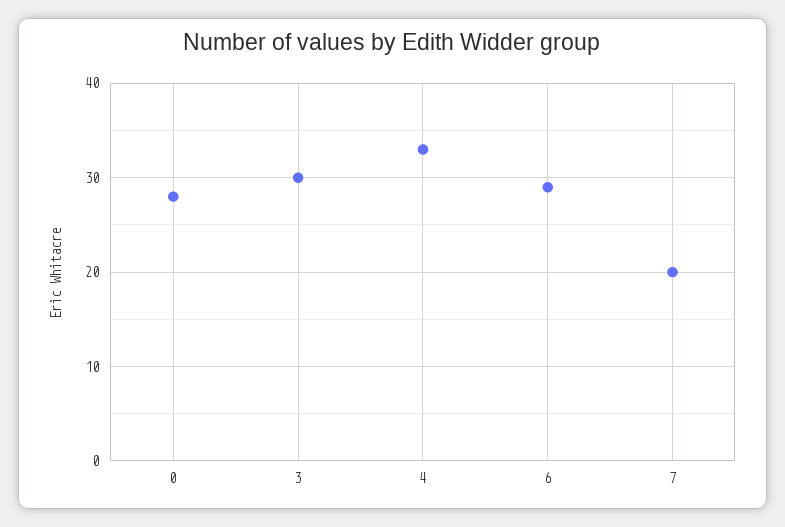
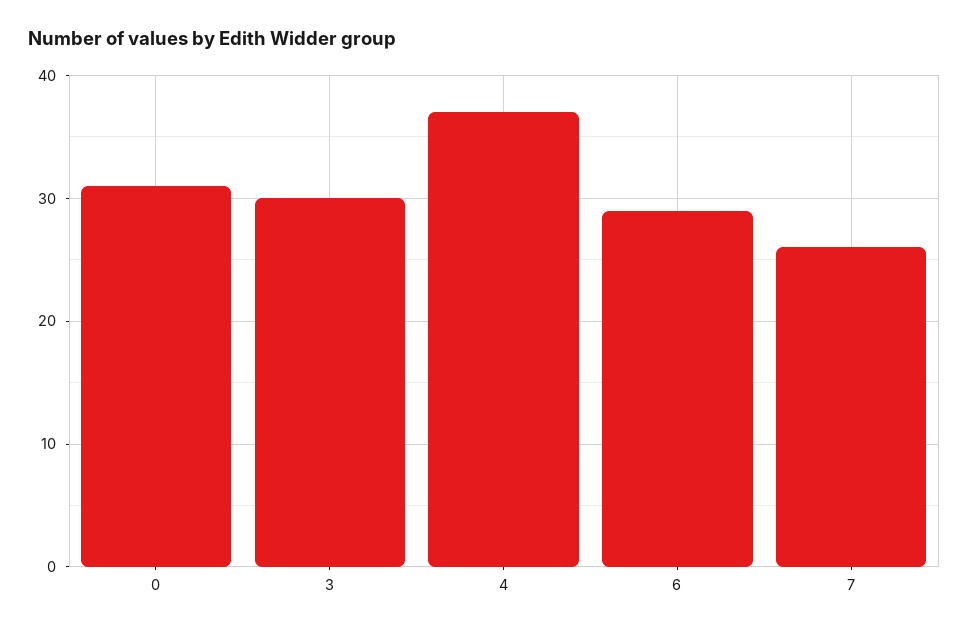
  {
-   "0": 28,
+   "0": 31,
    "3": 30,
-   "4": 33,
+   "4": 37,
    "6": 29,
-   "7": 20
+   "7": 26
  }

